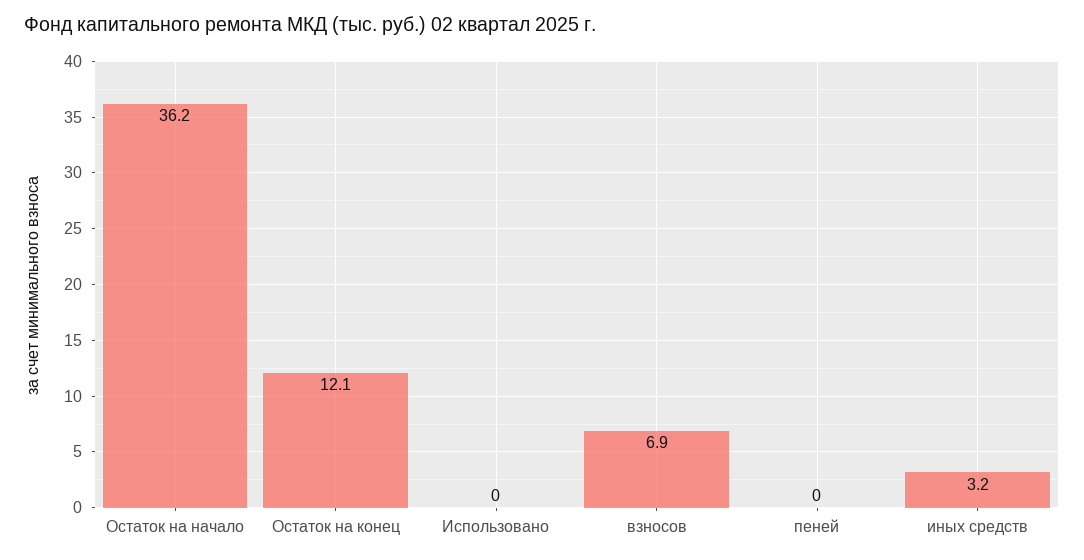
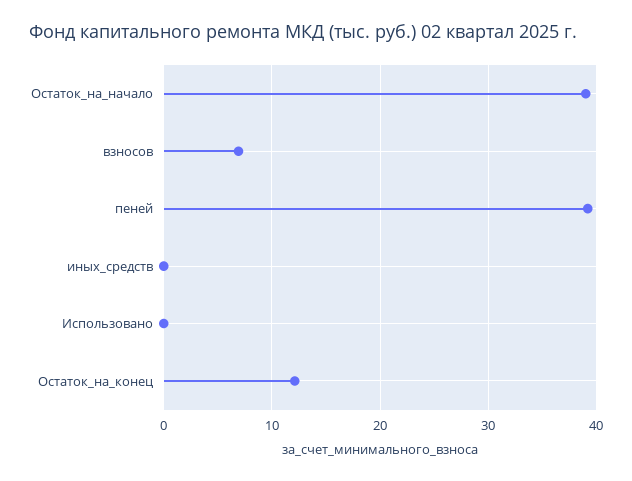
  {
-   "Остаток на начало": 36.2,
+   "Остаток на начало": 39,
    "Остаток на конец": 12.1,
    "Использовано": 0,
    "взносов": 6.9,
-   "пеней": 0,
+   "пеней": 39,
-   "иных средств": 3.2
+   "иных средств": 0
  }

